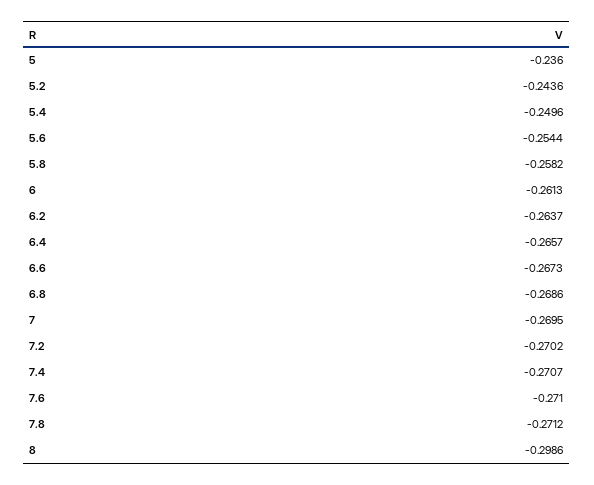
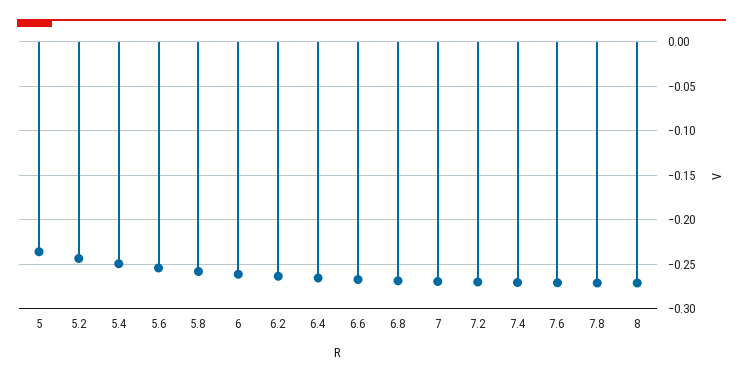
  {
    "5": -0.236,
    "5.2": -0.2436,
    "5.4": -0.2496,
    "5.6": -0.2544,
    "5.8": -0.2582,
    "6": -0.2613,
    "6.2": -0.2637,
    "6.4": -0.2657,
    "6.6": -0.2673,
    "6.8": -0.2686,
    "7": -0.2695,
    "7.2": -0.2702,
    "7.4": -0.2707,
    "7.6": -0.271,
    "7.8": -0.2712,
-   "8": -0.2986
+   "8": -0.27
  }

